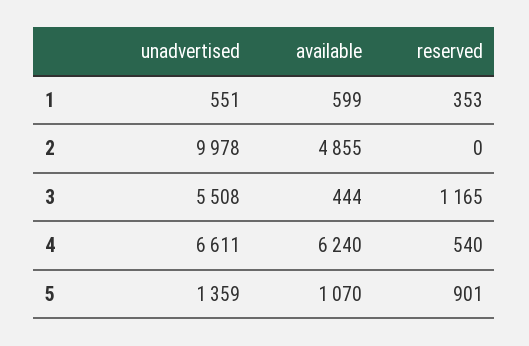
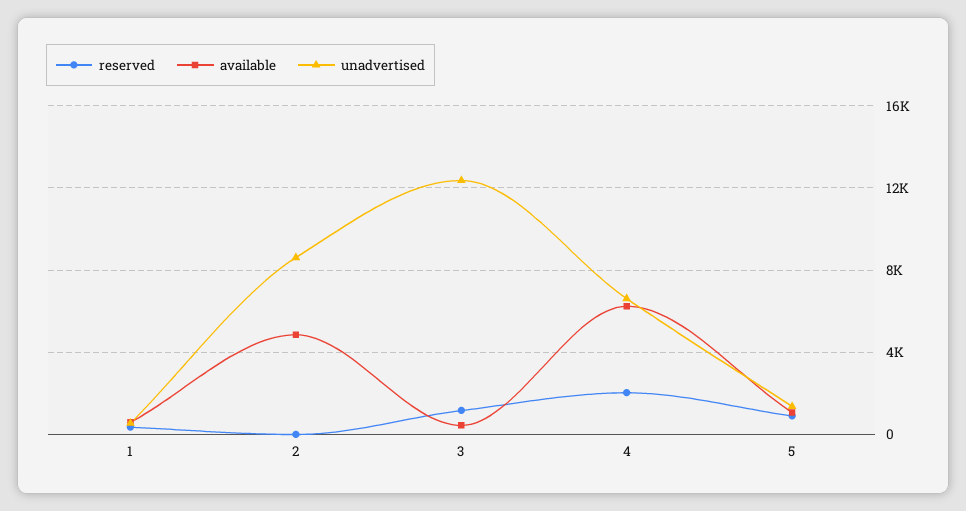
  {
    "unadvertised": {
      "1": 551,
-     "2": 9978,
+     "2": 8500,
-     "3": 5508,
+     "3": 12500,
      "4": 6611,
      "5": 1359
    },
    "available": {
      "1": 599,
      "2": 4855,
      "3": 444,
      "4": 6240,
      "5": 1070
    },
    "reserved": {
      "1": 353,
      "2": 0,
      "3": 1165,
-     "4": 540,
+     "4": 2000,
      "5": 901
    }
  }

